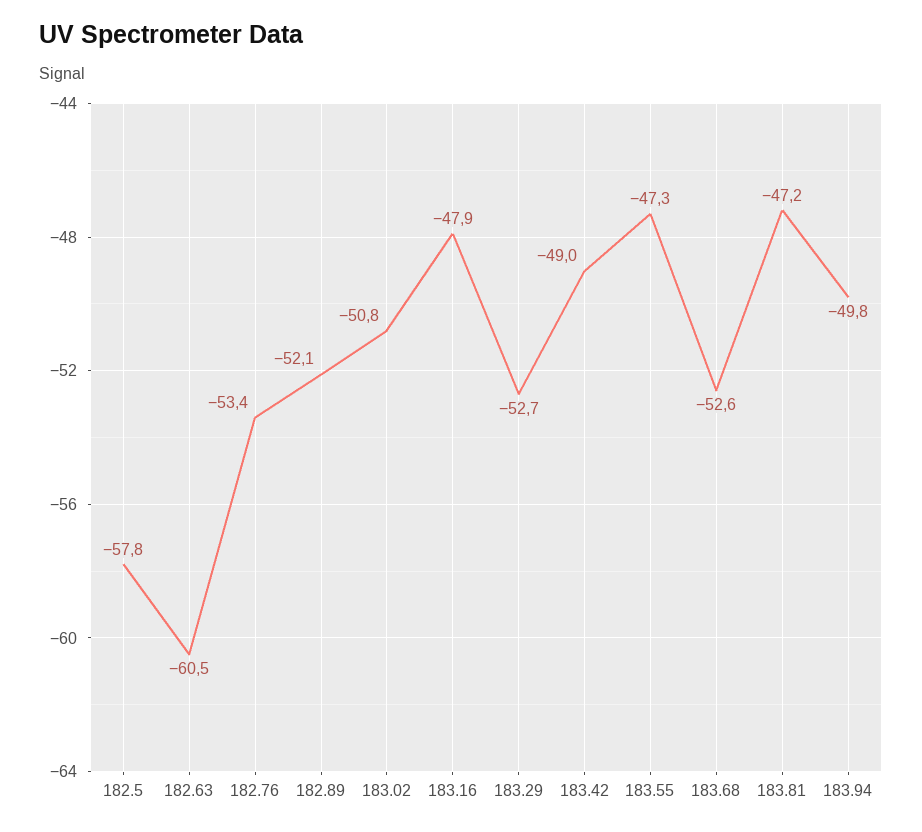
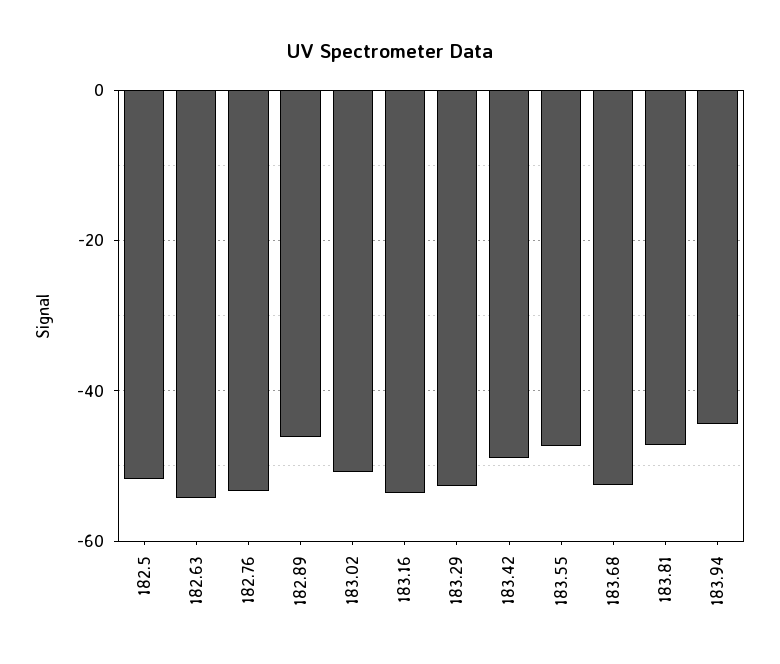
  {
-   "182.5": -57.8,
+   "182.5": -52,
-   "182.63": -60.5,
+   "182.63": -54,
    "182.76": -53.4,
-   "182.89": -52.1,
+   "182.89": -46,
    "183.02": -50.8,
-   "183.16": -47.9,
+   "183.16": -54,
    "183.29": -52.7,
    "183.42": -49,
    "183.55": -47.3,
    "183.68": -52.6,
    "183.81": -47.2,
-   "183.94": -49.8
+   "183.94": -44
  }

